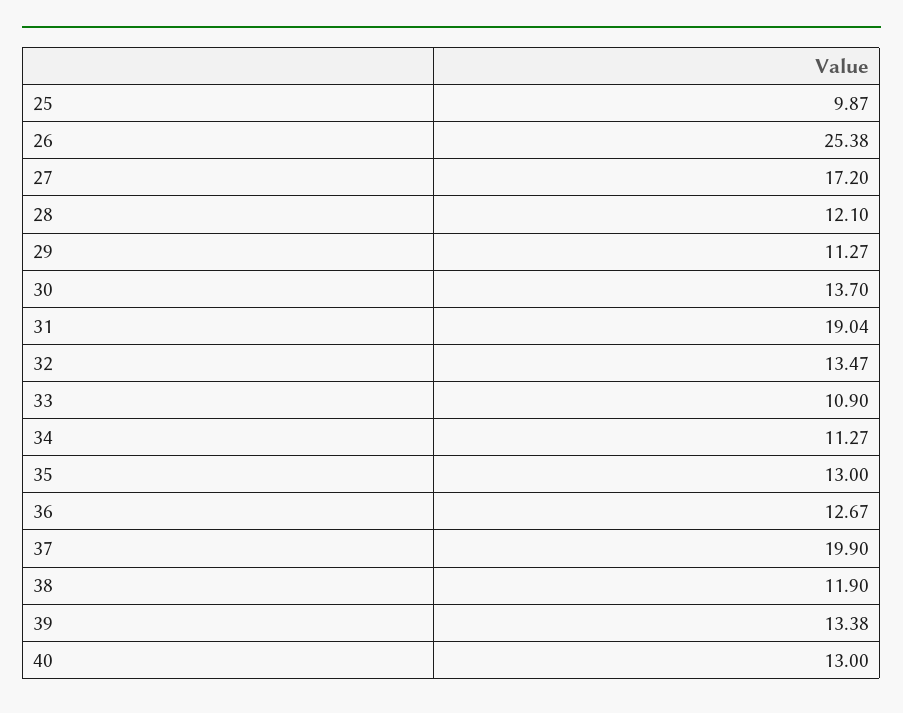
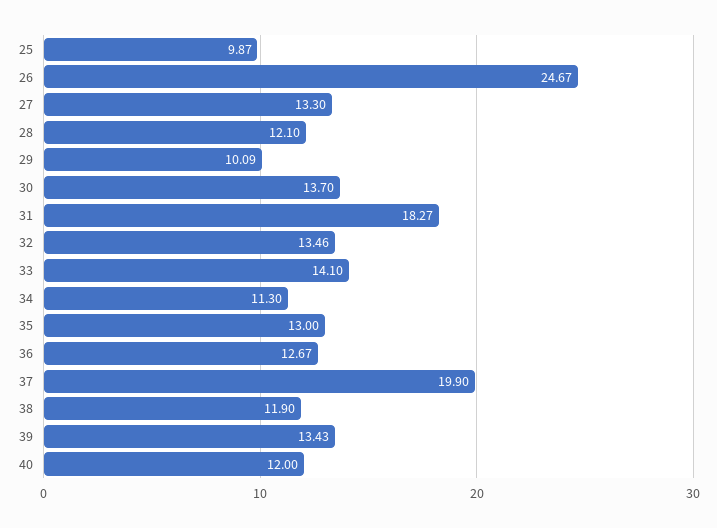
  {
    "25": 9.87,
-   "26": 25.38,
+   "26": 24.67,
-   "27": 17.2,
+   "27": 13.3,
    "28": 12.1,
-   "29": 11.27,
+   "29": 10.09,
    "30": 13.7,
-   "31": 19.04,
+   "31": 18.27,
-   "32": 13.47,
+   "32": 13.46,
-   "33": 10.9,
+   "33": 14.1,
-   "34": 11.27,
+   "34": 11.3,
    "35": 13,
    "36": 12.67,
    "37": 19.9,
    "38": 11.9,
-   "39": 13.38,
+   "39": 13.43,
-   "40": 13
+   "40": 12
  }

